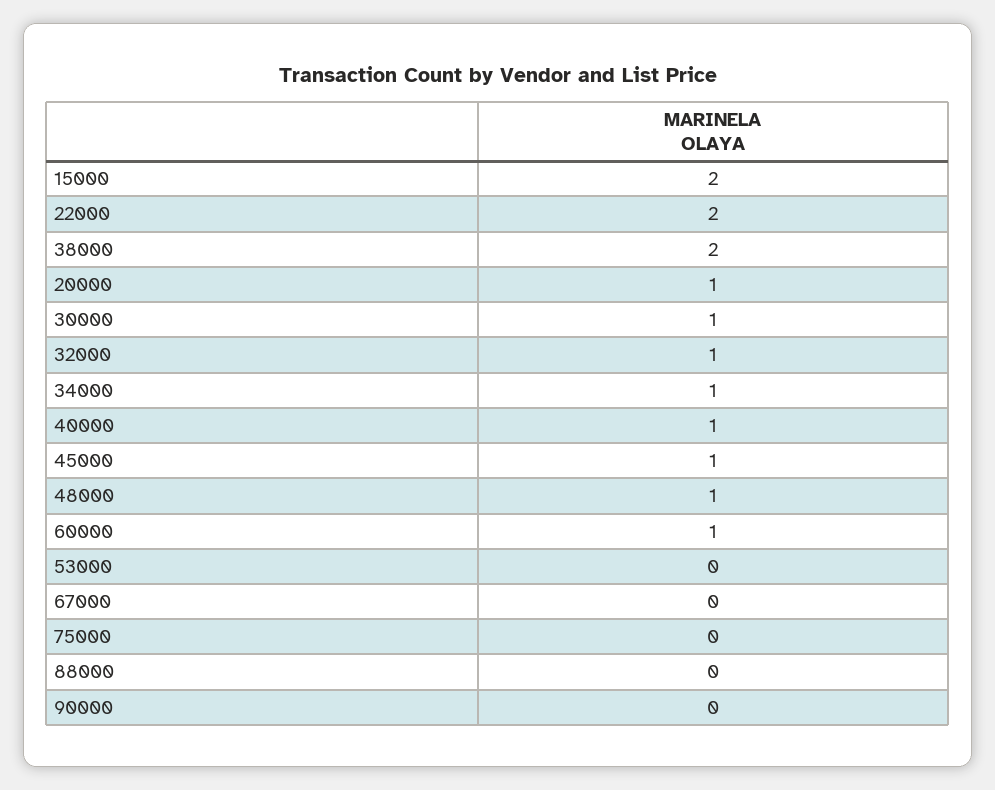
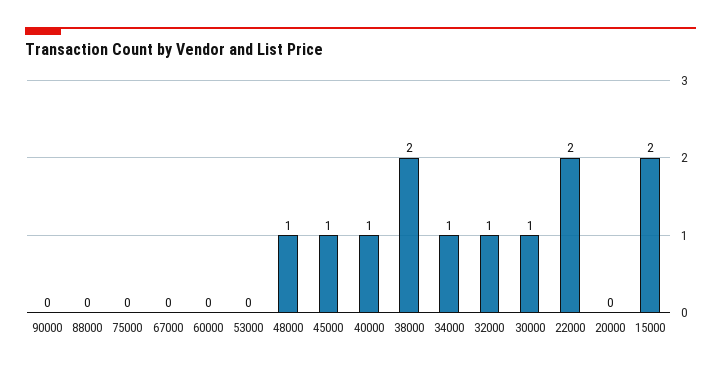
  {
    "15000": 2,
    "22000": 2,
    "38000": 2,
-   "20000": 1,
+   "20000": 0,
    "30000": 1,
    "32000": 1,
    "34000": 1,
    "40000": 1,
    "45000": 1,
    "48000": 1,
-   "60000": 1,
+   "60000": 0,
    "53000": 0,
    "67000": 0,
    "75000": 0,
    "88000": 0,
    "90000": 0
  }

